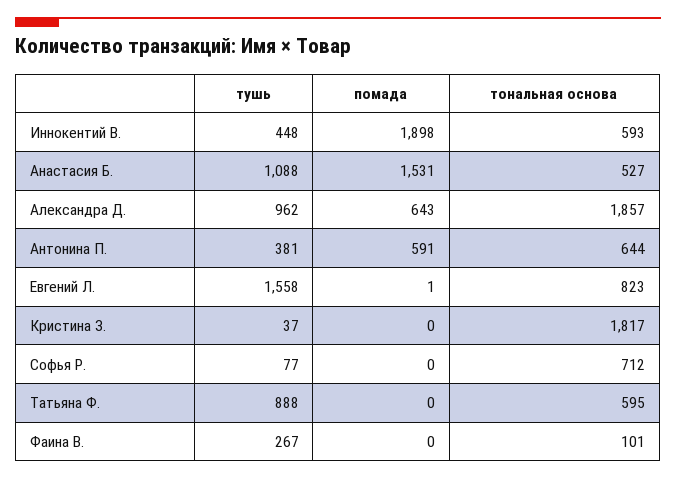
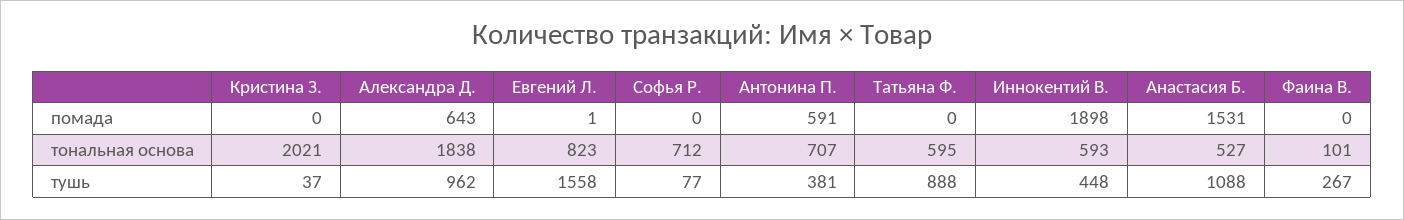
  {
    "тушь": {
      "Иннокентий В.": 448,
      "Анастасия Б.": 1088,
      "Александра Д.": 962,
      "Антонина П.": 381,
      "Евгений Л.": 1558,
      "Кристина З.": 37,
      "Софья Р.": 77,
      "Татьяна Ф.": 888,
      "Фаина В.": 267
    },
    "помада": {
      "Иннокентий В.": 1898,
      "Анастасия Б.": 1531,
      "Александра Д.": 643,
      "Антонина П.": 591,
      "Евгений Л.": 1,
      "Кристина З.": 0,
      "Софья Р.": 0,
      "Татьяна Ф.": 0,
      "Фаина В.": 0
    },
    "тональная основа": {
      "Иннокентий В.": 593,
      "Анастасия Б.": 527,
-     "Александра Д.": 1857,
+     "Александра Д.": 1838,
-     "Антонина П.": 644,
+     "Антонина П.": 707,
      "Евгений Л.": 823,
-     "Кристина З.": 1817,
+     "Кристина З.": 2021,
      "Софья Р.": 712,
      "Татьяна Ф.": 595,
      "Фаина В.": 101
    }
  }

